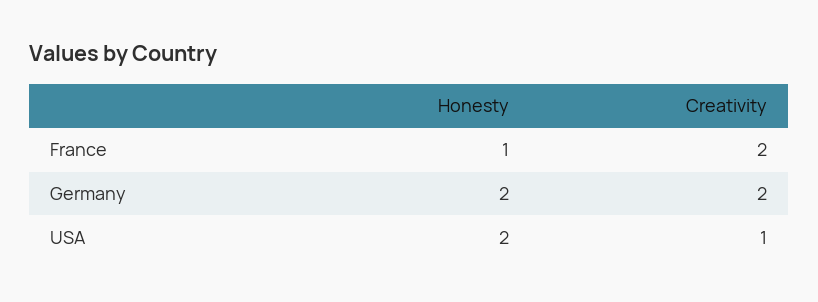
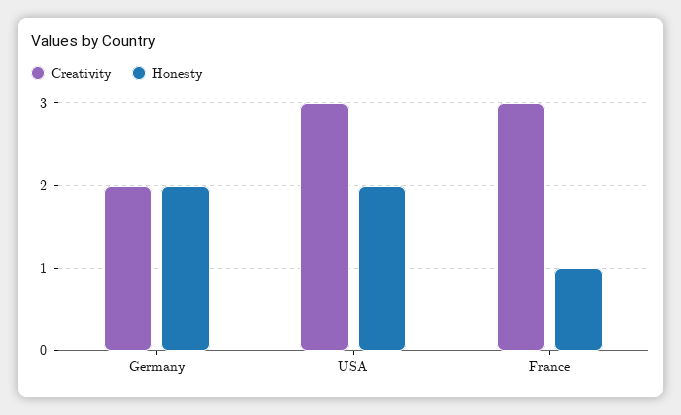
  {
    "Honesty": {
      "France": 1,
      "Germany": 2,
      "USA": 2
    },
    "Creativity": {
-     "France": 2,
+     "France": 3,
      "Germany": 2,
-     "USA": 1
+     "USA": 3
    }
  }

